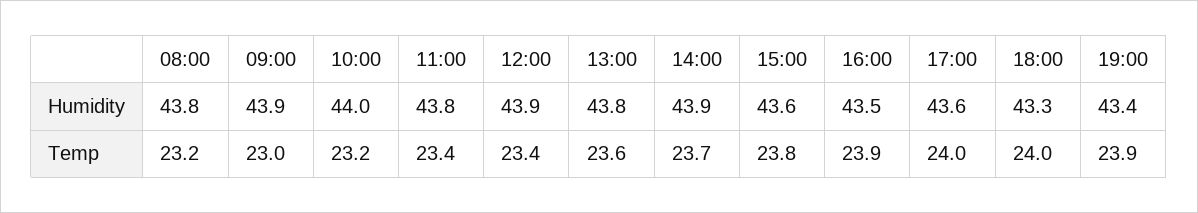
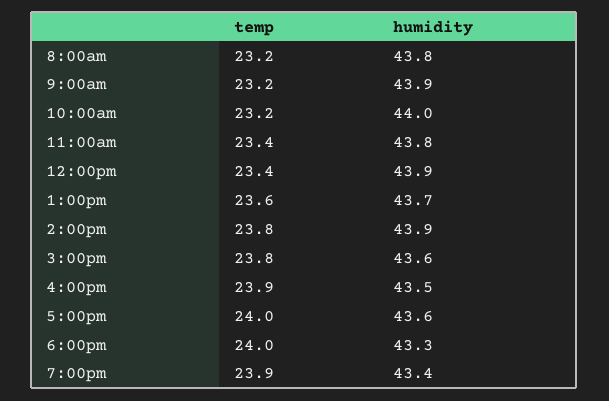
  {
    "08:00": {
      "Humidity": 43.8,
      "Temp": 23.2
    },
    "09:00": {
      "Humidity": 43.9,
-     "Temp": 23
+     "Temp": 23.2
    },
    "10:00": {
      "Humidity": 44,
      "Temp": 23.2
    },
    "11:00": {
      "Humidity": 43.8,
      "Temp": 23.4
    },
    "12:00": {
      "Humidity": 43.9,
      "Temp": 23.4
    },
    "13:00": {
-     "Humidity": 43.8,
+     "Humidity": 43.7,
      "Temp": 23.6
    },
    "14:00": {
      "Humidity": 43.9,
-     "Temp": 23.7
+     "Temp": 23.8
    },
    "15:00": {
      "Humidity": 43.6,
      "Temp": 23.8
    },
    "16:00": {
      "Humidity": 43.5,
      "Temp": 23.9
    },
    "17:00": {
      "Humidity": 43.6,
      "Temp": 24
    },
    "18:00": {
      "Humidity": 43.3,
      "Temp": 24
    },
    "19:00": {
      "Humidity": 43.4,
      "Temp": 23.9
    }
  }

